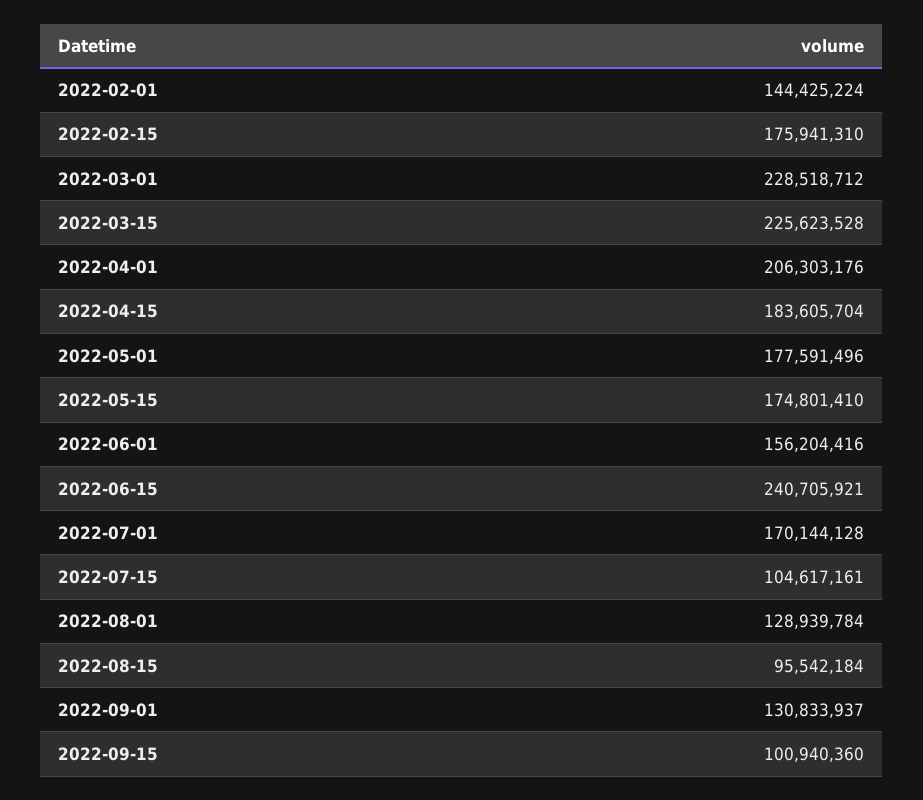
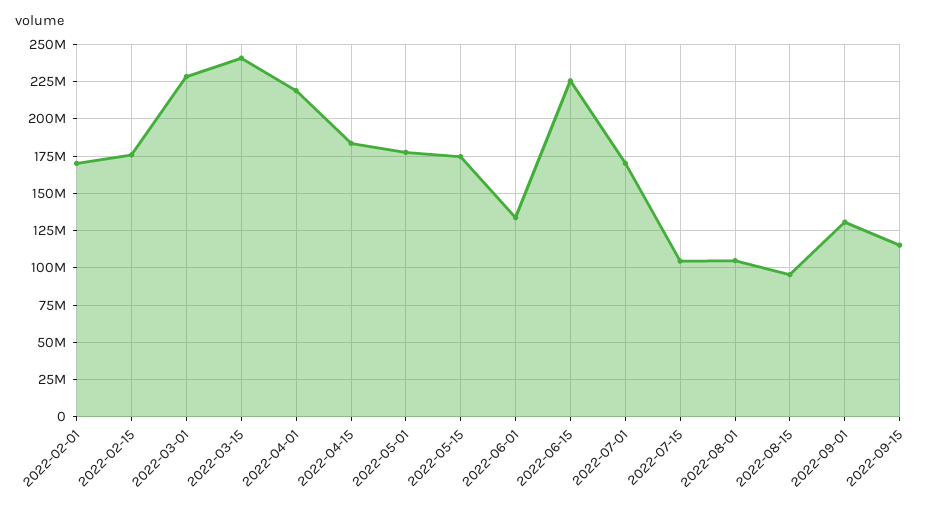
  {
-   "2022-02-01": 144425224,
+   "2022-02-01": 170000000,
    "2022-02-15": 175941310,
    "2022-03-01": 228518712,
-   "2022-03-15": 225623528,
+   "2022-03-15": 240000000,
-   "2022-04-01": 206303176,
+   "2022-04-01": 220000000,
    "2022-04-15": 183605704,
    "2022-05-01": 177591496,
    "2022-05-15": 174801410,
-   "2022-06-01": 156204416,
+   "2022-06-01": 135000000,
-   "2022-06-15": 240705921,
+   "2022-06-15": 225000000,
    "2022-07-01": 170144128,
    "2022-07-15": 104617161,
-   "2022-08-01": 128939784,
+   "2022-08-01": 105000000,
    "2022-08-15": 95542184,
    "2022-09-01": 130833937,
-   "2022-09-15": 100940360
+   "2022-09-15": 115000000
  }

